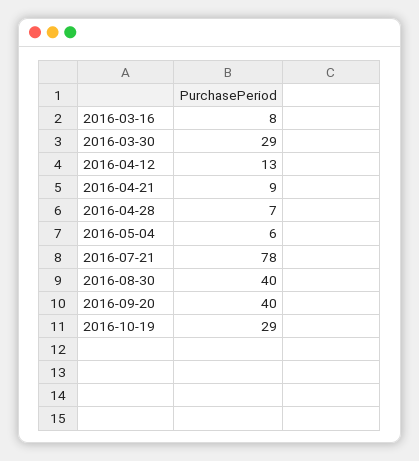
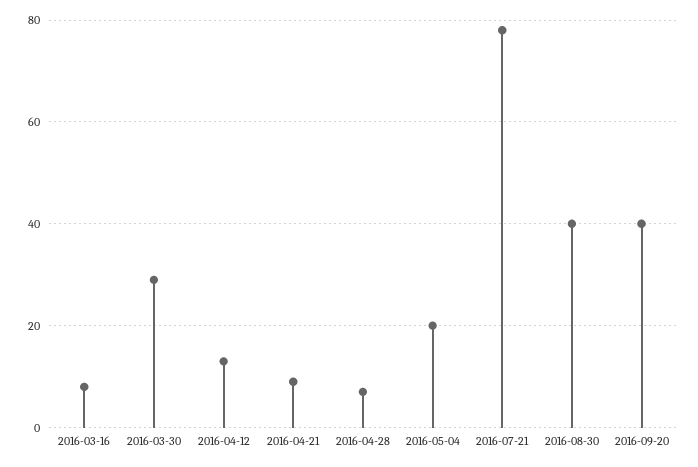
  {
    "2016-03-16": 8,
    "2016-03-30": 29,
    "2016-04-12": 13,
    "2016-04-21": 9,
    "2016-04-28": 7,
-   "2016-05-04": 6,
+   "2016-05-04": 20,
    "2016-07-21": 78,
    "2016-08-30": 40,
-   "2016-09-20": 40,
+   "2016-09-20": 40
-   "2016-10-19": 29
  }

